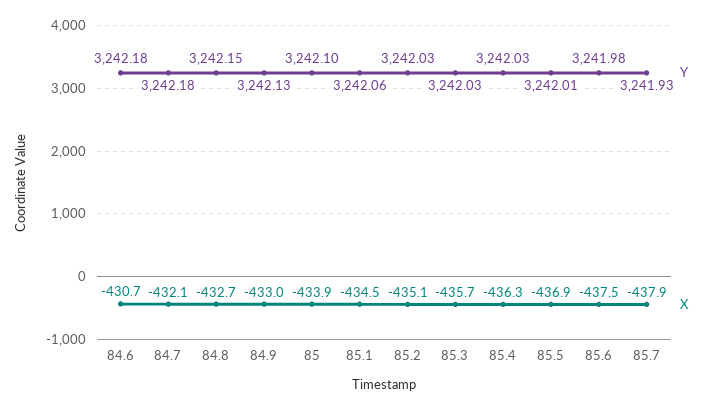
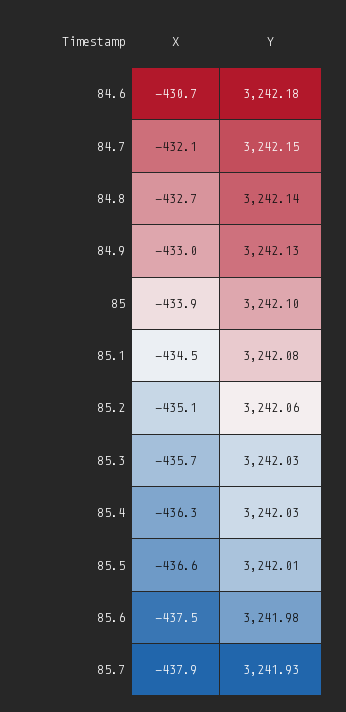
  {
    "Y": {
      "84.6": 3242.18,
-     "84.7": 3242.18,
+     "84.7": 3242.15,
-     "84.8": 3242.15,
+     "84.8": 3242.14,
      "84.9": 3242.13,
      "85": 3242.1,
-     "85.1": 3242.06,
+     "85.1": 3242.08,
-     "85.2": 3242.03,
+     "85.2": 3242.06,
      "85.3": 3242.03,
      "85.4": 3242.03,
      "85.5": 3242.01,
      "85.6": 3241.98,
      "85.7": 3241.93
    },
    "X": {
      "84.6": -430.7,
      "84.7": -432.1,
      "84.8": -432.7,
      "84.9": -433,
      "85": -433.9,
      "85.1": -434.5,
      "85.2": -435.1,
      "85.3": -435.7,
      "85.4": -436.3,
-     "85.5": -436.9,
+     "85.5": -436.6,
      "85.6": -437.5,
      "85.7": -437.9
    }
  }

